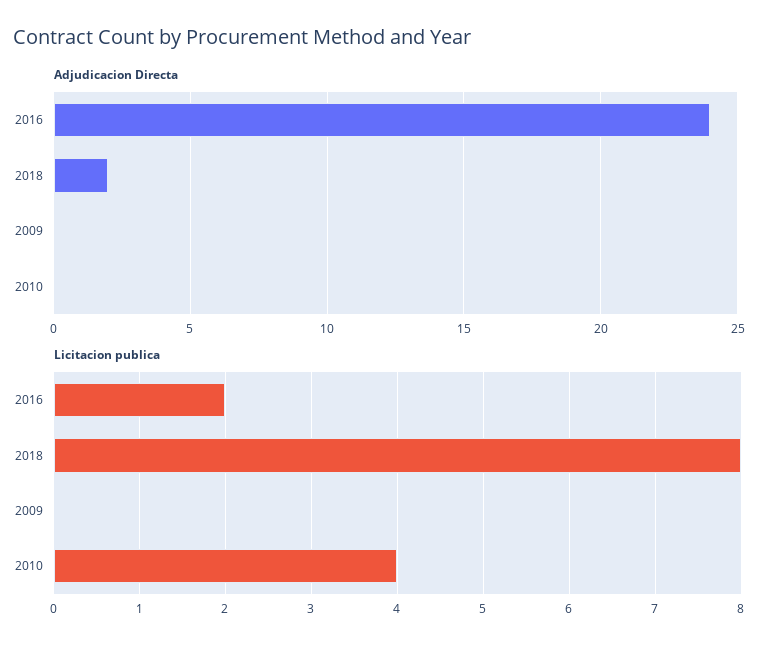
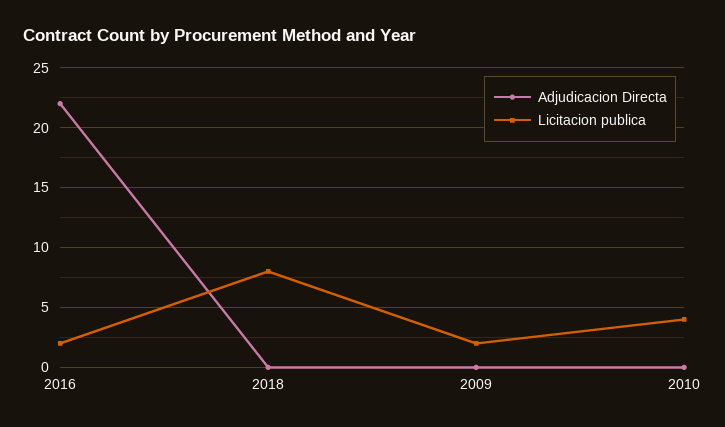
  {
    "Adjudicacion Directa": {
-     "2016": 24,
+     "2016": 22,
-     "2018": 2,
+     "2018": 0,
      "2009": 0,
      "2010": 0
    },
    "Licitacion publica": {
      "2016": 2,
      "2018": 8,
-     "2009": 0,
+     "2009": 2,
      "2010": 4
    }
  }

